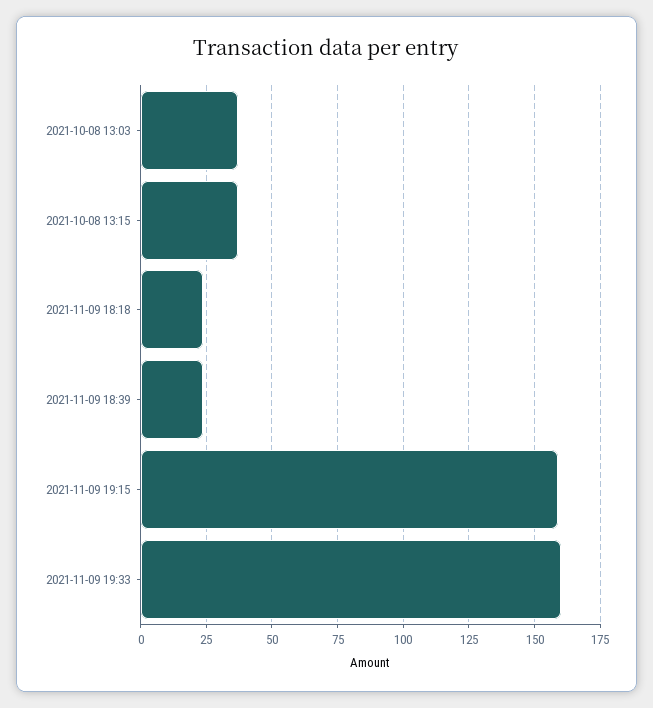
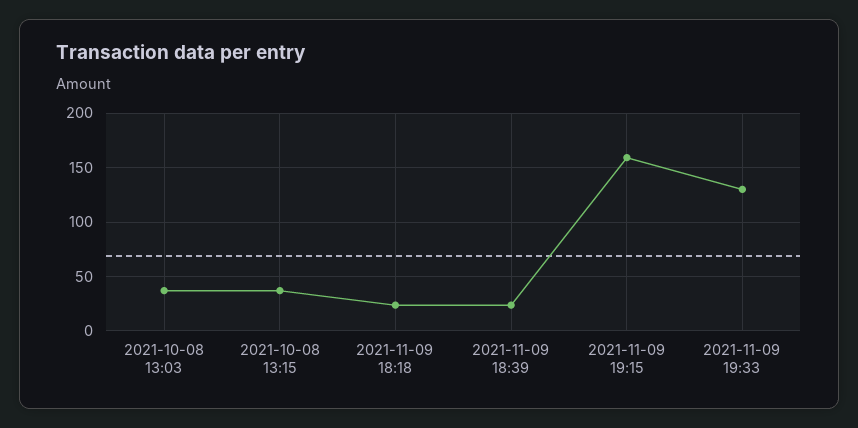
  {
    "2021-10-08 13:03": 37.5,
    "2021-10-08 13:15": 37.5,
    "2021-11-09 18:18": 25,
    "2021-11-09 18:39": 25,
    "2021-11-09 19:15": 160,
-   "2021-11-09 19:33": 160
+   "2021-11-09 19:33": 130
  }

